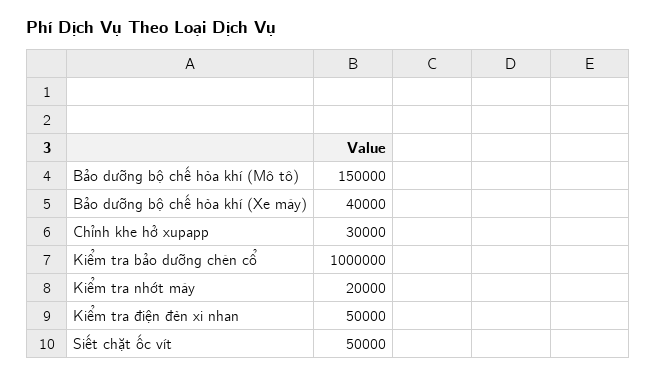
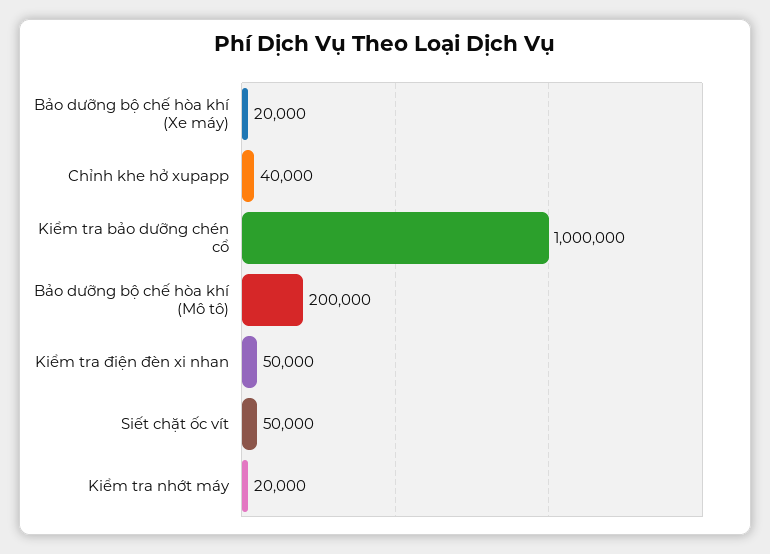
  {
-   "Bảo dưỡng bộ chế hòa khí (Mô tô)": 150000,
+   "Bảo dưỡng bộ chế hòa khí (Mô tô)": 200000,
-   "Bảo dưỡng bộ chế hòa khí (Xe máy)": 40000,
+   "Bảo dưỡng bộ chế hòa khí (Xe máy)": 20000,
-   "Chỉnh khe hở xupapp": 30000,
+   "Chỉnh khe hở xupapp": 40000,
    "Kiểm tra bảo dưỡng chén cổ": 1000000,
    "Kiểm tra nhớt máy": 20000,
    "Kiểm tra điện đèn xi nhan": 50000,
    "Siết chặt ốc vít": 50000
  }

